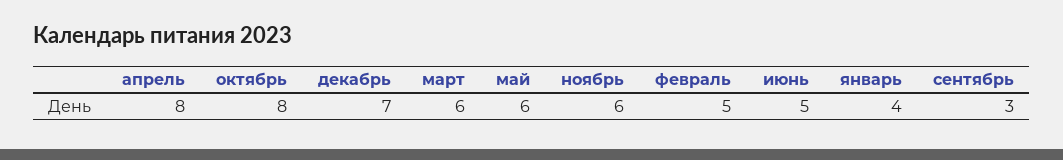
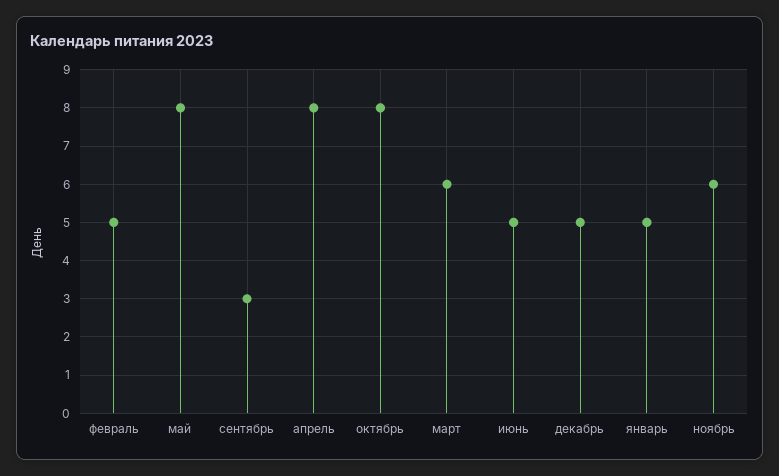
  {
    "апрель": 8,
    "октябрь": 8,
-   "декабрь": 7,
+   "декабрь": 5,
    "март": 6,
-   "май": 6,
+   "май": 8,
    "ноябрь": 6,
    "февраль": 5,
    "июнь": 5,
-   "январь": 4,
+   "январь": 5,
    "сентябрь": 3
  }

